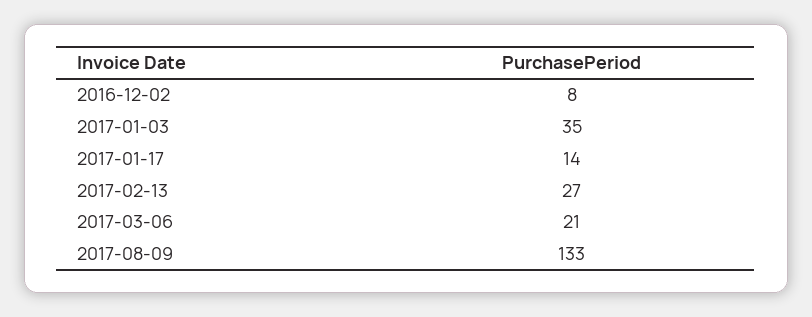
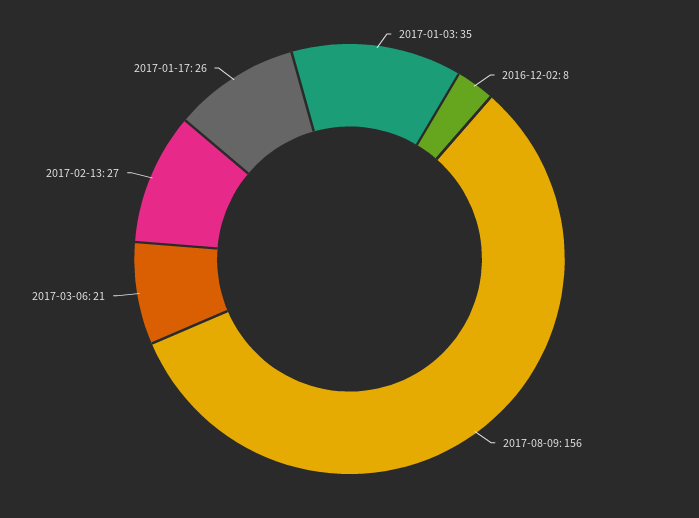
  {
    "2016-12-02": 8,
    "2017-01-03": 35,
-   "2017-01-17": 14,
+   "2017-01-17": 26,
    "2017-02-13": 27,
    "2017-03-06": 21,
-   "2017-08-09": 133
+   "2017-08-09": 156
  }

